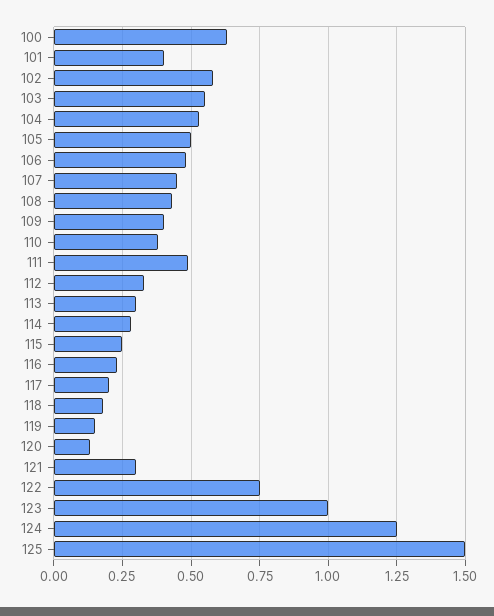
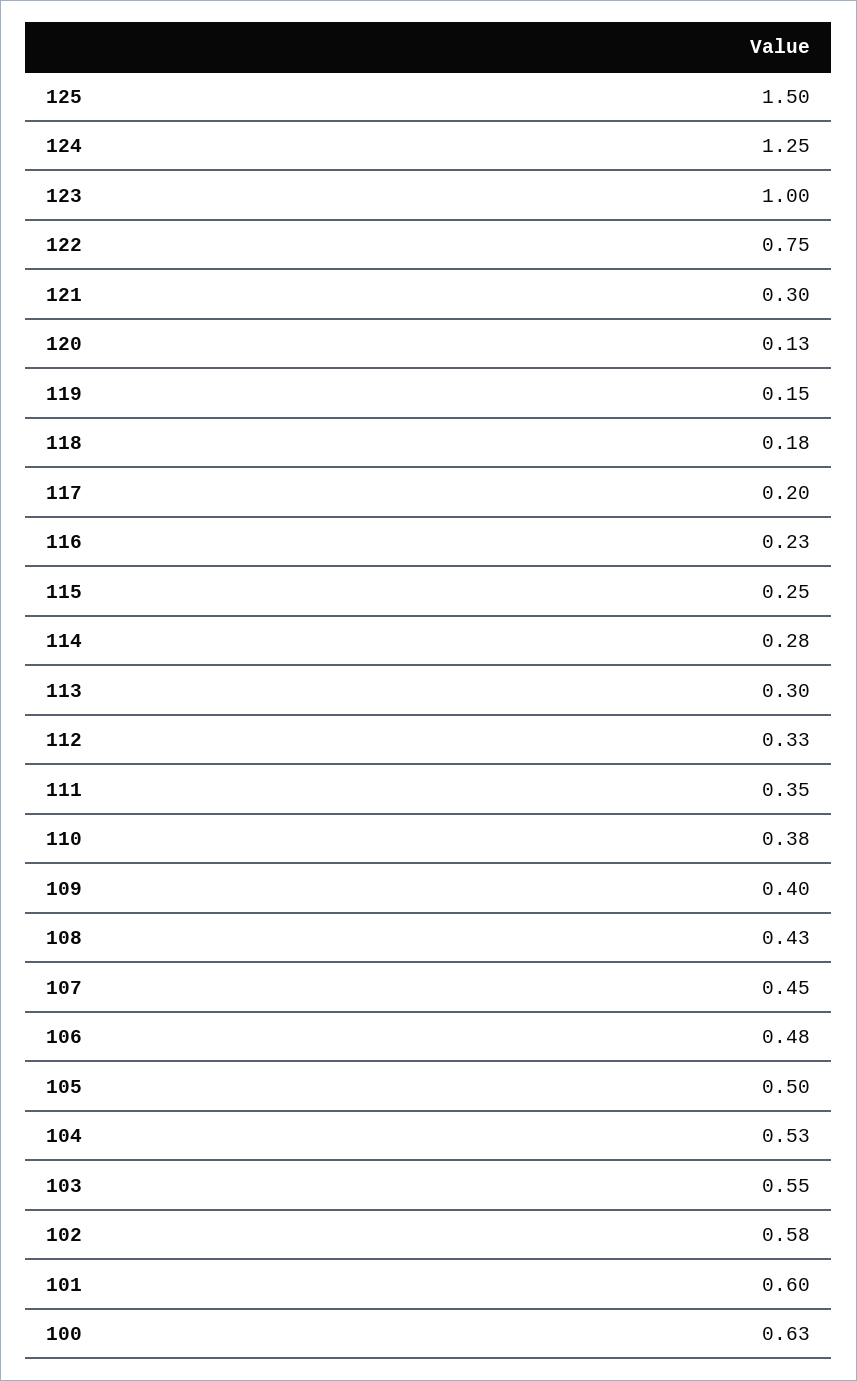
  {
    "100": 0.63,
-   "101": 0.4,
+   "101": 0.6,
    "102": 0.58,
    "103": 0.55,
    "104": 0.53,
    "105": 0.5,
    "106": 0.48,
    "107": 0.45,
    "108": 0.43,
    "109": 0.4,
    "110": 0.38,
-   "111": 0.5,
+   "111": 0.35,
    "112": 0.33,
    "113": 0.3,
    "114": 0.28,
    "115": 0.25,
    "116": 0.23,
    "117": 0.2,
    "118": 0.18,
    "119": 0.15,
    "120": 0.13,
    "121": 0.3,
    "122": 0.75,
    "123": 1,
    "124": 1.25,
    "125": 1.5
  }

